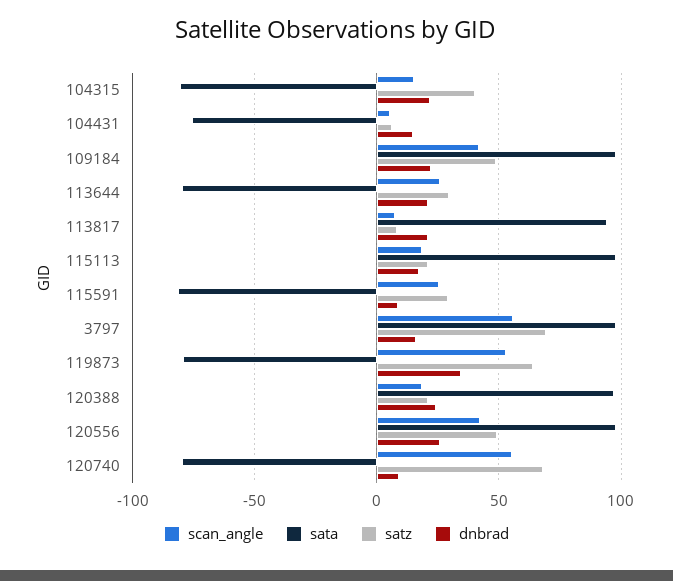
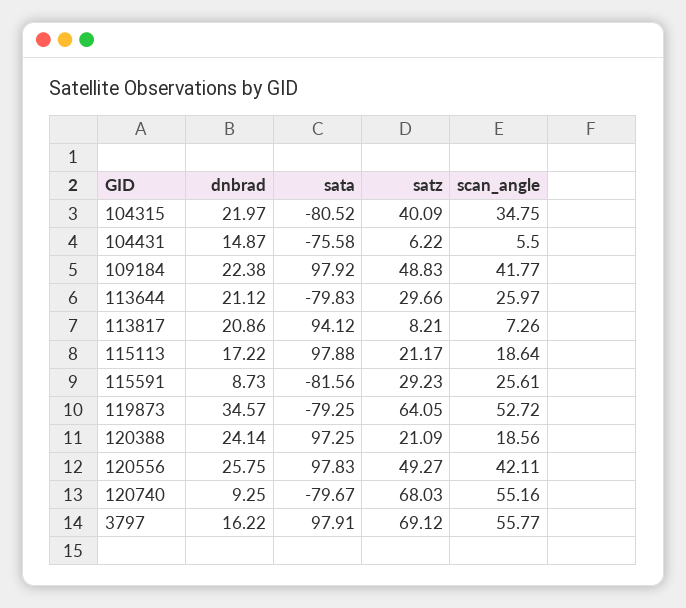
  {
    "scan_angle": {
-     "104315": 15,
+     "104315": 34.75,
      "104431": 5.5,
      "109184": 41.77,
      "113644": 25.97,
      "113817": 7.26,
      "115113": 18.64,
      "115591": 25.61,
      "3797": 55.77,
      "119873": 52.72,
      "120388": 18.56,
      "120556": 42.11,
      "120740": 55.16
    },
    "sata": {
      "104315": -80.52,
      "104431": -75.58,
      "109184": 97.92,
      "113644": -79.83,
      "113817": 94.12,
      "115113": 97.88,
      "115591": -81.56,
      "3797": 97.91,
      "119873": -79.25,
      "120388": 97.25,
      "120556": 97.83,
      "120740": -79.67
    },
    "satz": {
      "104315": 40.09,
      "104431": 6.22,
      "109184": 48.83,
      "113644": 29.66,
      "113817": 8.21,
      "115113": 21.17,
      "115591": 29.23,
      "3797": 69.12,
      "119873": 64.05,
      "120388": 21.09,
      "120556": 49.27,
      "120740": 68.03
    },
    "dnbrad": {
      "104315": 21.97,
      "104431": 14.87,
      "109184": 22.38,
      "113644": 21.12,
      "113817": 20.86,
      "115113": 17.22,
      "115591": 8.73,
      "3797": 16.22,
      "119873": 34.57,
      "120388": 24.14,
      "120556": 25.75,
      "120740": 9.25
    }
  }

